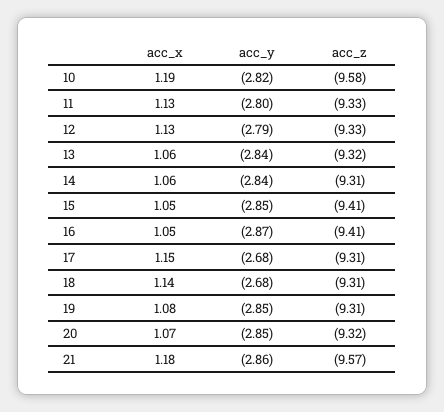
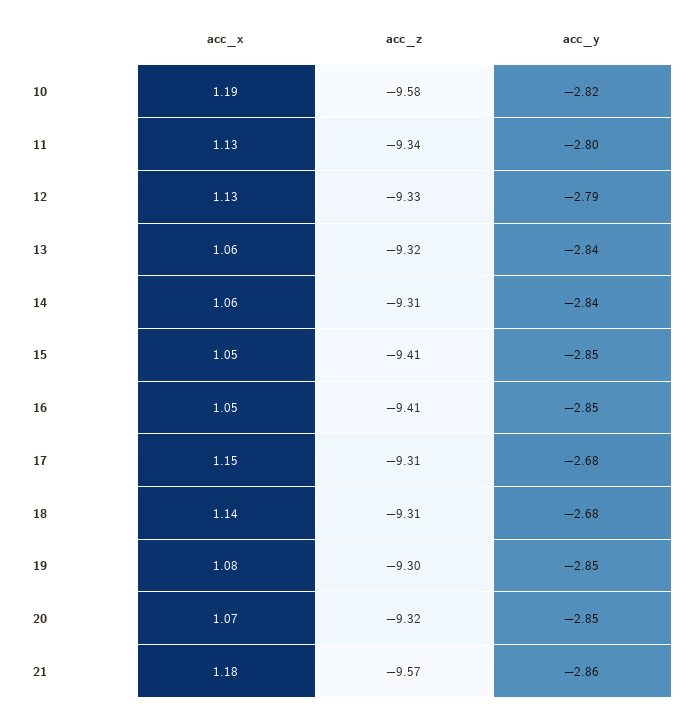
  {
    "acc_x": {
      "10": 1.19,
      "11": 1.13,
      "12": 1.13,
      "13": 1.06,
      "14": 1.06,
      "15": 1.05,
      "16": 1.05,
      "17": 1.15,
      "18": 1.14,
      "19": 1.08,
      "20": 1.07,
      "21": 1.18
    },
    "acc_y": {
      "10": -2.82,
      "11": -2.8,
      "12": -2.79,
      "13": -2.84,
      "14": -2.84,
      "15": -2.85,
-     "16": -2.87,
+     "16": -2.85,
      "17": -2.68,
      "18": -2.68,
      "19": -2.85,
      "20": -2.85,
      "21": -2.86
    },
    "acc_z": {
      "10": -9.58,
-     "11": -9.33,
+     "11": -9.34,
      "12": -9.33,
      "13": -9.32,
      "14": -9.31,
      "15": -9.41,
      "16": -9.41,
      "17": -9.31,
      "18": -9.31,
-     "19": -9.31,
+     "19": -9.3,
      "20": -9.32,
      "21": -9.57
    }
  }

